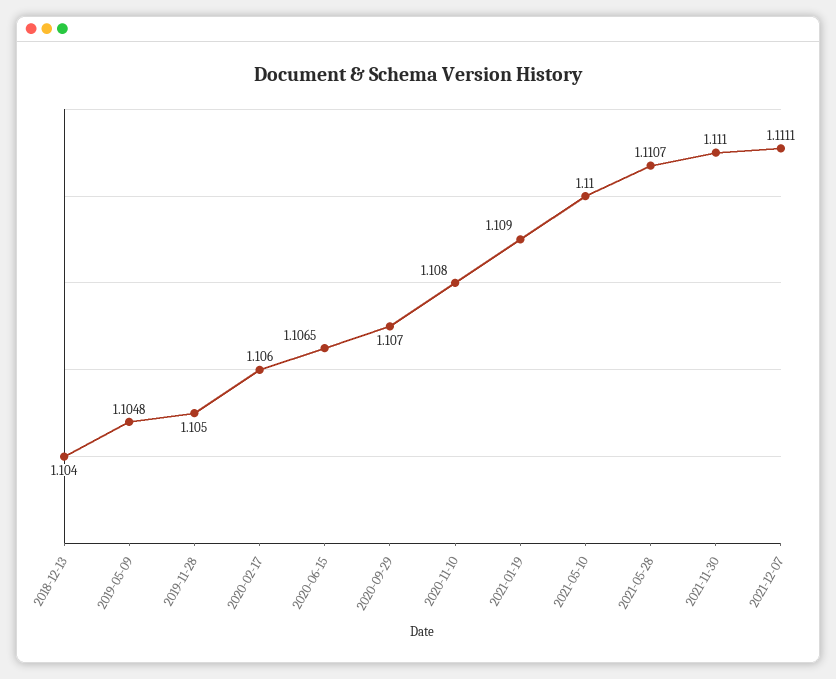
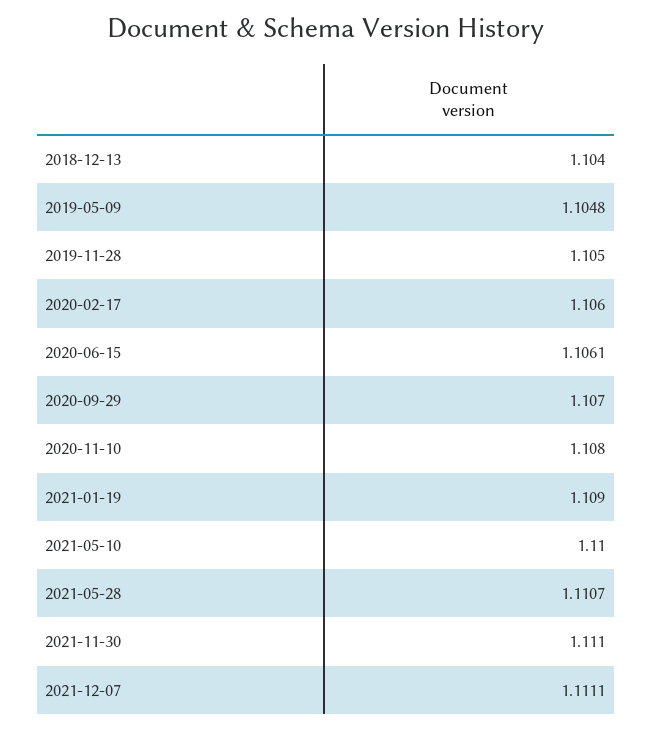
  {
    "2018-12-13": 1.104,
    "2019-05-09": 1.1048,
    "2019-11-28": 1.105,
    "2020-02-17": 1.106,
-   "2020-06-15": 1.1065,
+   "2020-06-15": 1.1061,
    "2020-09-29": 1.107,
    "2020-11-10": 1.108,
    "2021-01-19": 1.109,
    "2021-05-10": 1.11,
    "2021-05-28": 1.1107,
    "2021-11-30": 1.111,
    "2021-12-07": 1.1111
  }

